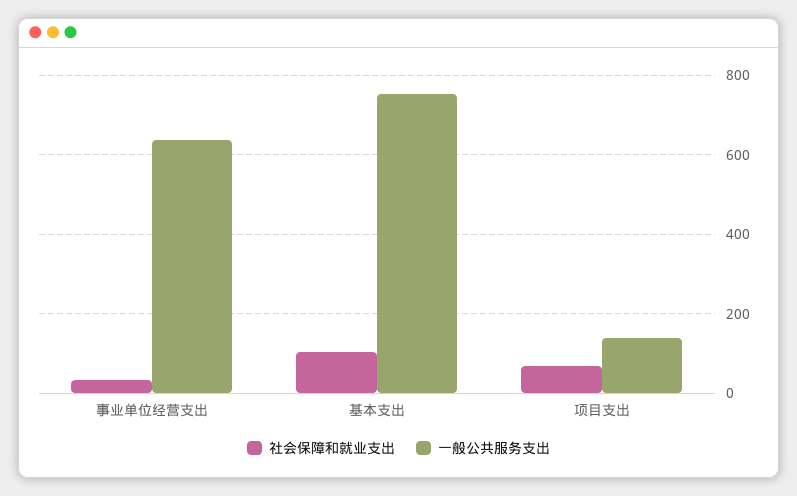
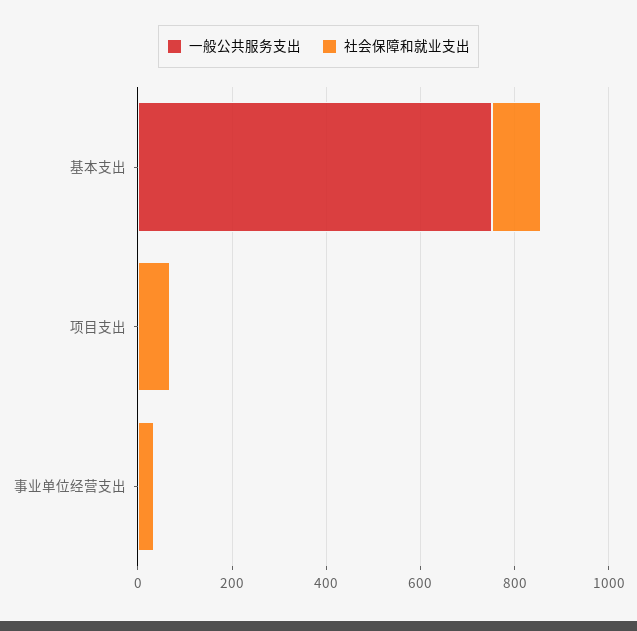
  {
    "社会保障和就业支出": {
      "事业单位经营支出": 40,
      "基本支出": 100,
      "项目支出": 60
    },
    "一般公共服务支出": {
-     "事业单位经营支出": 640,
+     "事业单位经营支出": 0,
      "基本支出": 760,
-     "项目支出": 140
+     "项目支出": 0
    }
  }

